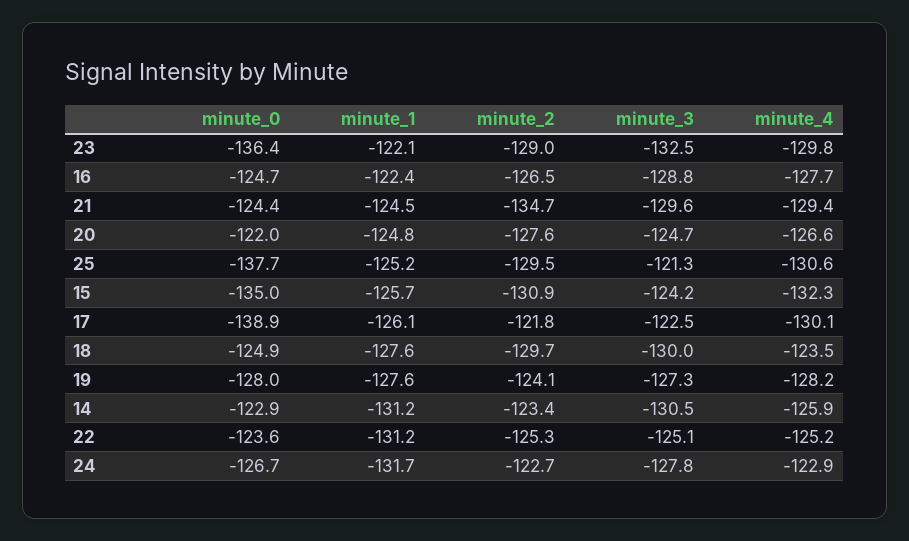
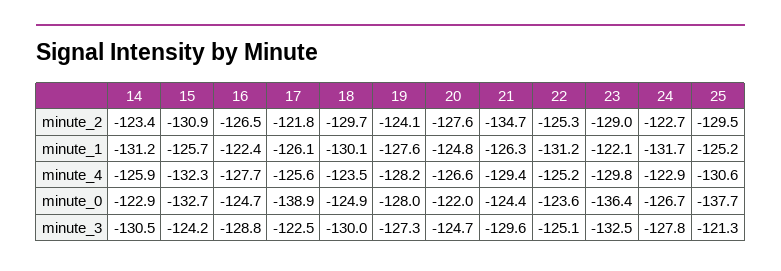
  {
    "minute_0": {
      "23": -136.4,
      "16": -124.7,
      "21": -124.4,
      "20": -122,
      "25": -137.7,
-     "15": -135,
+     "15": -132.7,
      "17": -138.9,
      "18": -124.9,
      "19": -128,
      "14": -122.9,
      "22": -123.6,
      "24": -126.7
    },
    "minute_1": {
      "23": -122.1,
      "16": -122.4,
-     "21": -124.5,
+     "21": -126.3,
      "20": -124.8,
      "25": -125.2,
      "15": -125.7,
      "17": -126.1,
-     "18": -127.6,
+     "18": -130.1,
      "19": -127.6,
      "14": -131.2,
      "22": -131.2,
      "24": -131.7
    },
    "minute_2": {
      "23": -129,
      "16": -126.5,
      "21": -134.7,
      "20": -127.6,
      "25": -129.5,
      "15": -130.9,
      "17": -121.8,
      "18": -129.7,
      "19": -124.1,
      "14": -123.4,
      "22": -125.3,
      "24": -122.7
    },
    "minute_3": {
      "23": -132.5,
      "16": -128.8,
      "21": -129.6,
      "20": -124.7,
      "25": -121.3,
      "15": -124.2,
      "17": -122.5,
      "18": -130,
      "19": -127.3,
      "14": -130.5,
      "22": -125.1,
      "24": -127.8
    },
    "minute_4": {
      "23": -129.8,
      "16": -127.7,
      "21": -129.4,
      "20": -126.6,
      "25": -130.6,
      "15": -132.3,
-     "17": -130.1,
+     "17": -125.6,
      "18": -123.5,
      "19": -128.2,
      "14": -125.9,
      "22": -125.2,
      "24": -122.9
    }
  }

